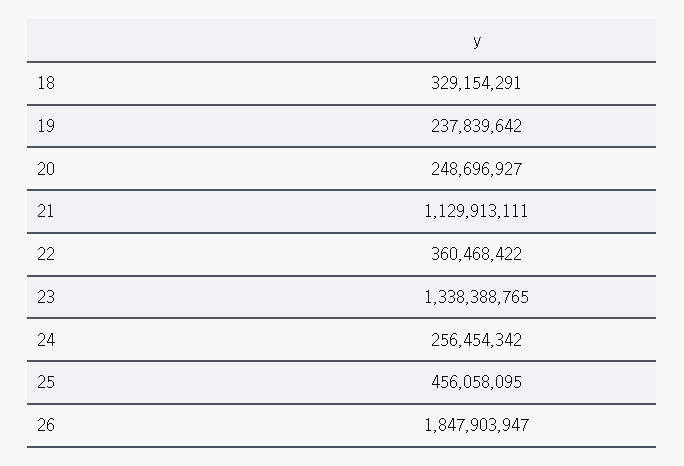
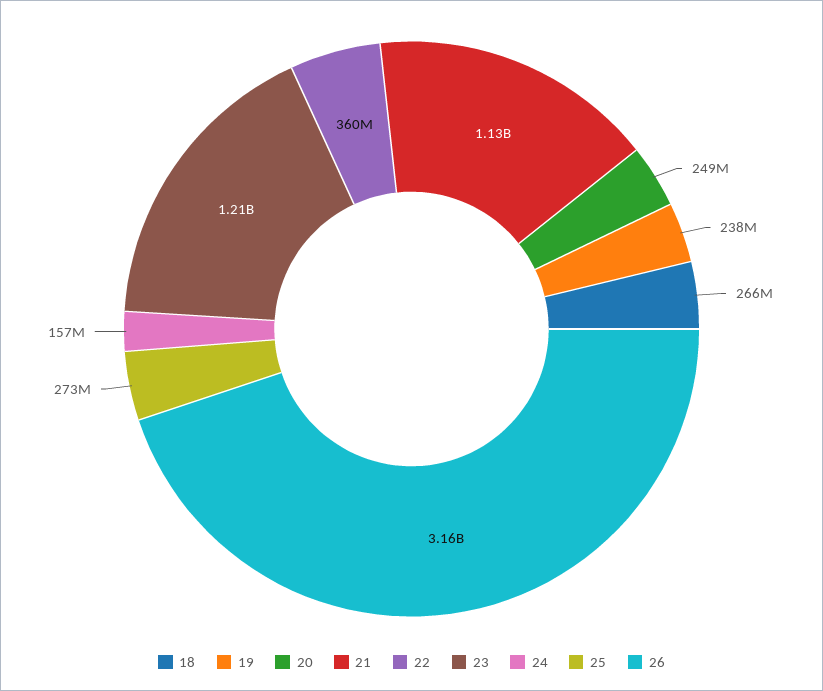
  {
-   "18": 329154291,
+   "18": 266000000,
    "19": 237839642,
    "20": 248696927,
    "21": 1129913111,
    "22": 360468422,
-   "23": 1338388765,
+   "23": 1210000000,
-   "24": 256454342,
+   "24": 157000000,
-   "25": 456058095,
+   "25": 273000000,
-   "26": 1847903947
+   "26": 3160000000
  }

